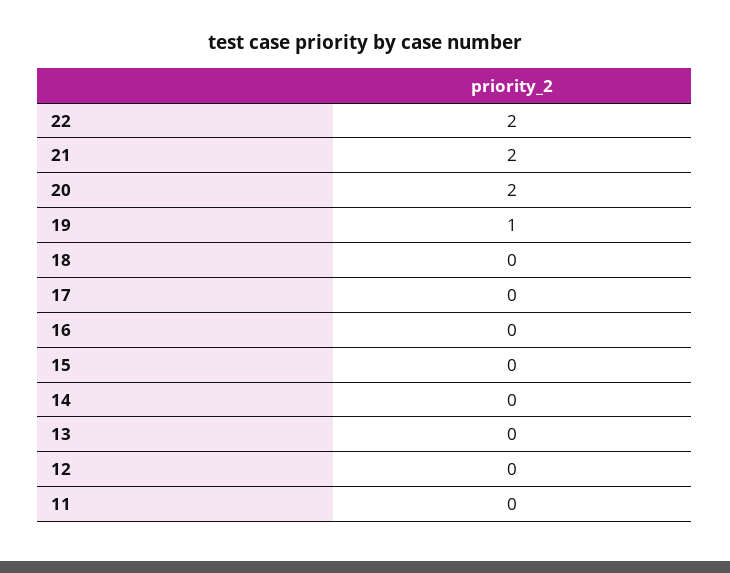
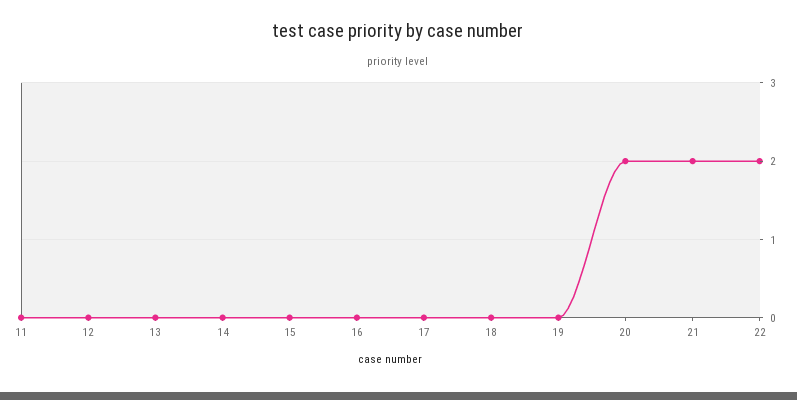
  {
    "22": 2,
    "21": 2,
    "20": 2,
-   "19": 1,
+   "19": 0,
    "18": 0,
    "17": 0,
    "16": 0,
    "15": 0,
    "14": 0,
    "13": 0,
    "12": 0,
    "11": 0
  }

